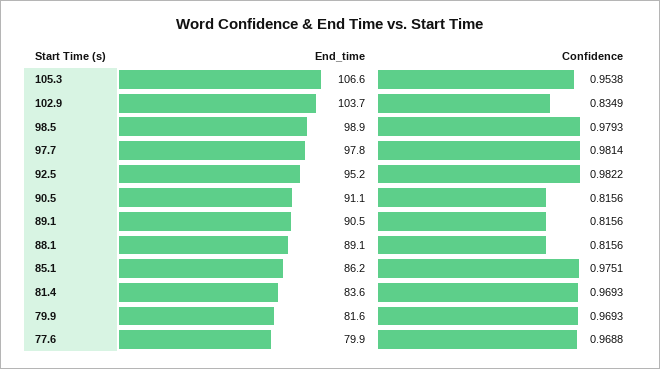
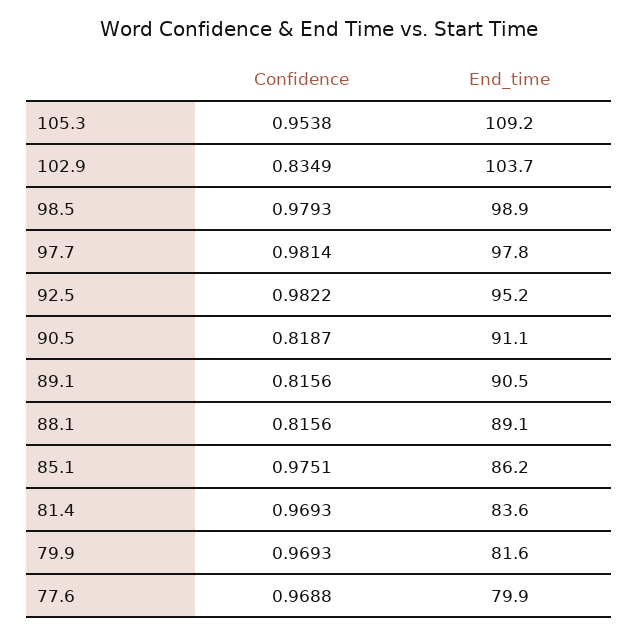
  {
    "End_time": {
-     "105.3": 106.6,
+     "105.3": 109.2,
      "102.9": 103.7,
      "98.5": 98.9,
      "97.7": 97.8,
      "92.5": 95.2,
      "90.5": 91.1,
      "89.1": 90.5,
      "88.1": 89.1,
      "85.1": 86.2,
      "81.4": 83.6,
      "79.9": 81.6,
      "77.6": 79.9
    },
    "Confidence": {
      "105.3": 0.9538,
      "102.9": 0.8349,
      "98.5": 0.9793,
      "97.7": 0.9814,
      "92.5": 0.9822,
-     "90.5": 0.8156,
+     "90.5": 0.8187,
      "89.1": 0.8156,
      "88.1": 0.8156,
      "85.1": 0.9751,
      "81.4": 0.9693,
      "79.9": 0.9693,
      "77.6": 0.9688
    }
  }

